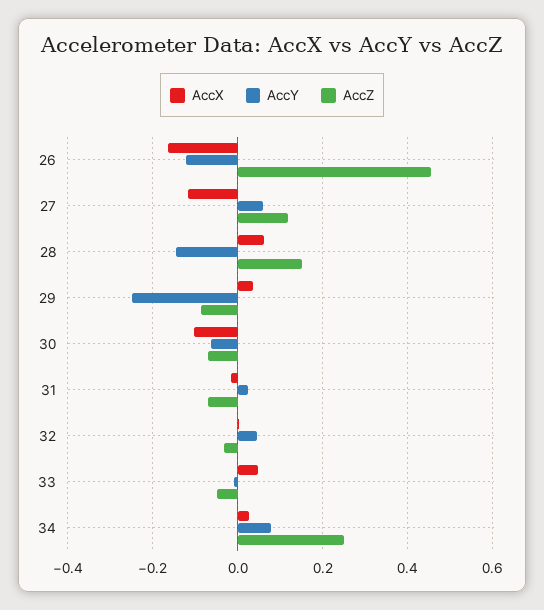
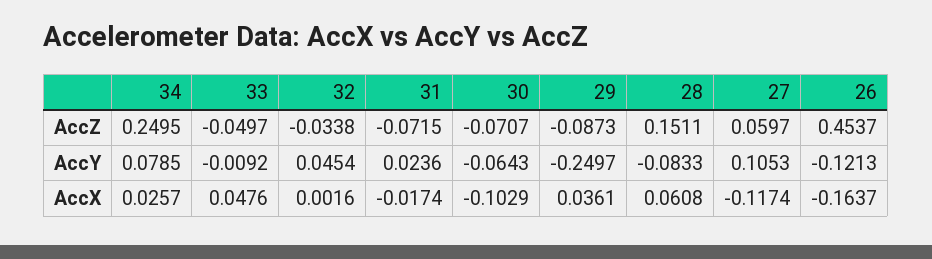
  {
    "AccX": {
      "26": -0.1637,
      "27": -0.1174,
      "28": 0.0608,
      "29": 0.0361,
      "30": -0.1029,
      "31": -0.0174,
      "32": 0.0016,
      "33": 0.0476,
      "34": 0.0257
    },
    "AccY": {
      "26": -0.1213,
-     "27": 0.06,
+     "27": 0.1053,
-     "28": -0.14,
+     "28": -0.0833,
      "29": -0.2497,
      "30": -0.0643,
      "31": 0.0236,
      "32": 0.0454,
      "33": -0.0092,
      "34": 0.0785
    },
    "AccZ": {
      "26": 0.4537,
-     "27": 0.12,
+     "27": 0.0597,
      "28": 0.1511,
      "29": -0.0873,
      "30": -0.0707,
      "31": -0.0715,
      "32": -0.0338,
      "33": -0.0497,
      "34": 0.2495
    }
  }

